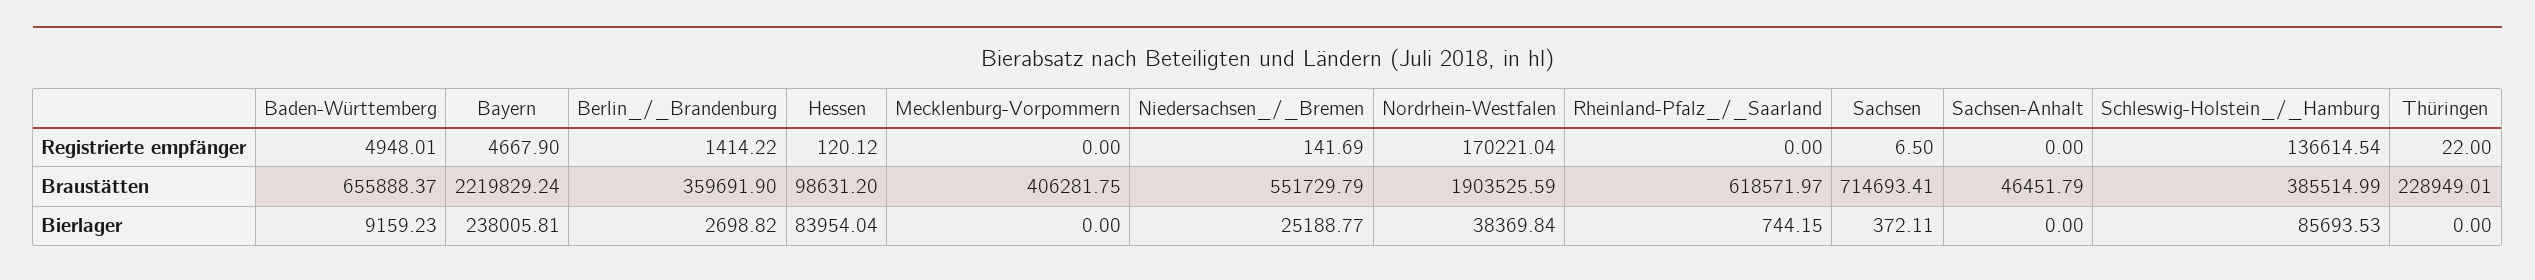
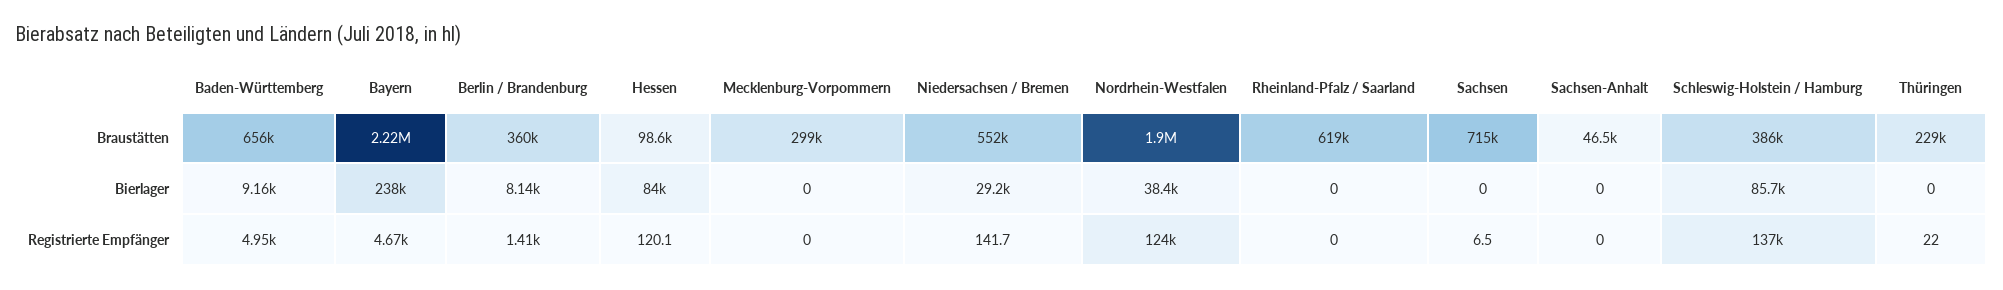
  {
    "Baden-Württemberg": {
      "Registrierte empfänger": 4948.01,
      "Braustätten": 655888.37,
      "Bierlager": 9159.23
    },
    "Bayern": {
      "Registrierte empfänger": 4667.9,
      "Braustätten": 2219829.24,
      "Bierlager": 238005.81
    },
    "Berlin_/_Brandenburg": {
      "Registrierte empfänger": 1414.22,
      "Braustätten": 359691.9,
-     "Bierlager": 2698.82
+     "Bierlager": 8140
    },
    "Hessen": {
      "Registrierte empfänger": 120.12,
      "Braustätten": 98631.2,
      "Bierlager": 83954.04
    },
    "Mecklenburg-Vorpommern": {
      "Registrierte empfänger": 0,
-     "Braustätten": 406281.75,
+     "Braustätten": 299000,
      "Bierlager": 0
    },
    "Niedersachsen_/_Bremen": {
      "Registrierte empfänger": 141.69,
      "Braustätten": 551729.79,
-     "Bierlager": 25188.77
+     "Bierlager": 29200
    },
    "Nordrhein-Westfalen": {
-     "Registrierte empfänger": 170221.04,
+     "Registrierte empfänger": 124000,
      "Braustätten": 1903525.59,
      "Bierlager": 38369.84
    },
    "Rheinland-Pfalz_/_Saarland": {
      "Registrierte empfänger": 0,
      "Braustätten": 618571.97,
-     "Bierlager": 744.15
+     "Bierlager": 0
    },
    "Sachsen": {
      "Registrierte empfänger": 6.5,
      "Braustätten": 714693.41,
-     "Bierlager": 372.11
+     "Bierlager": 0
    },
    "Sachsen-Anhalt": {
      "Registrierte empfänger": 0,
      "Braustätten": 46451.79,
      "Bierlager": 0
    },
    "Schleswig-Holstein_/_Hamburg": {
      "Registrierte empfänger": 136614.54,
      "Braustätten": 385514.99,
      "Bierlager": 85693.53
    },
    "Thüringen": {
      "Registrierte empfänger": 22,
      "Braustätten": 228949.01,
      "Bierlager": 0
    }
  }

